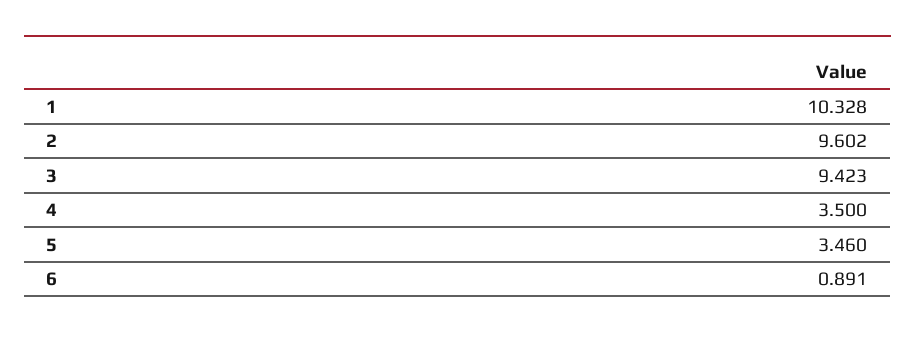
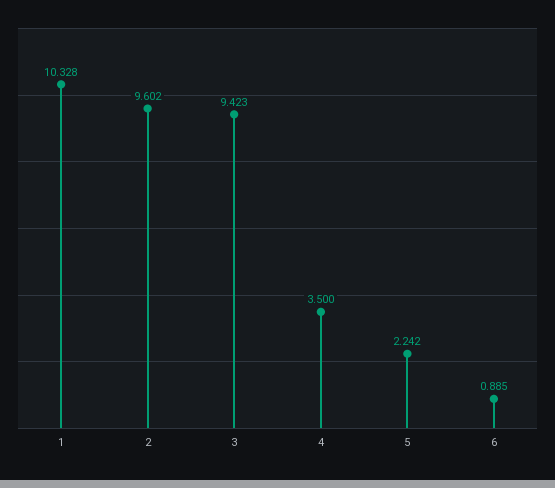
  {
    "1": 10.328,
    "2": 9.602,
    "3": 9.423,
    "4": 3.5,
-   "5": 3.46,
+   "5": 2.242,
-   "6": 0.891
+   "6": 0.885
  }

